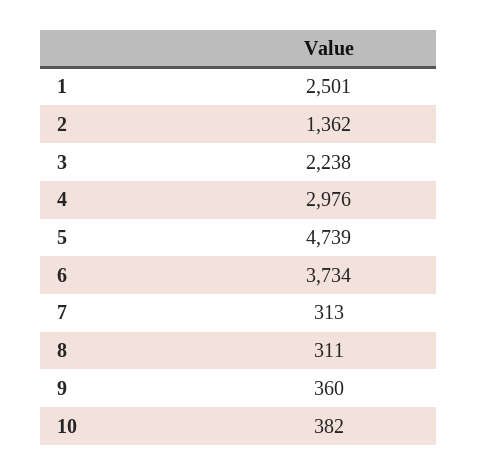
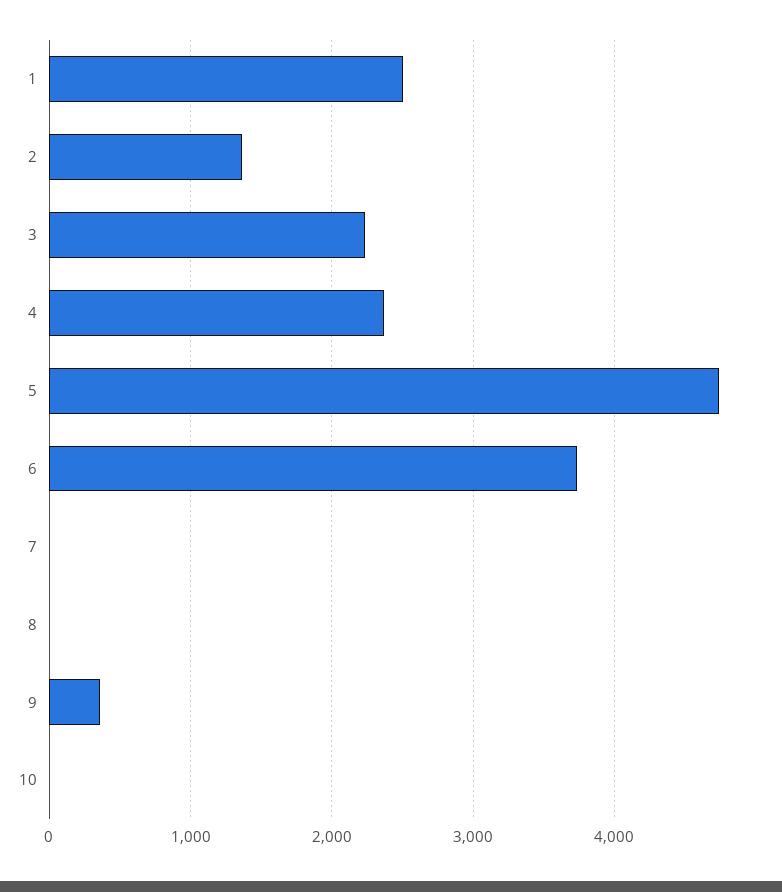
  {
    "1": 2501,
    "2": 1362,
    "3": 2238,
-   "4": 2976,
+   "4": 2400,
    "5": 4739,
    "6": 3734,
-   "7": 313,
+   "7": 0,
-   "8": 311,
+   "8": 0,
    "9": 360,
-   "10": 382
+   "10": 0
  }

